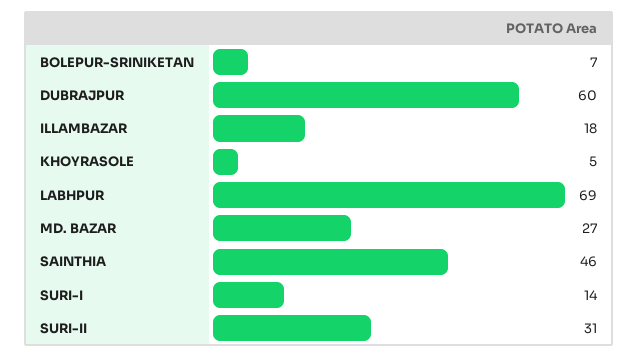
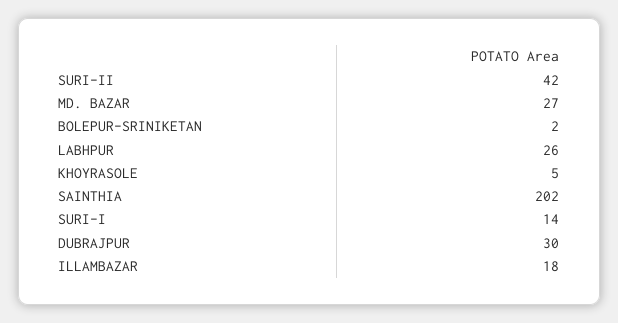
  {
-   "BOLEPUR-SRINIKETAN": 7,
+   "BOLEPUR-SRINIKETAN": 2,
-   "DUBRAJPUR": 60,
+   "DUBRAJPUR": 30,
    "ILLAMBAZAR": 18,
    "KHOYRASOLE": 5,
-   "LABHPUR": 69,
+   "LABHPUR": 26,
    "MD. BAZAR": 27,
-   "SAINTHIA": 46,
+   "SAINTHIA": 202,
    "SURI-I": 14,
-   "SURI-II": 31
+   "SURI-II": 42
  }

